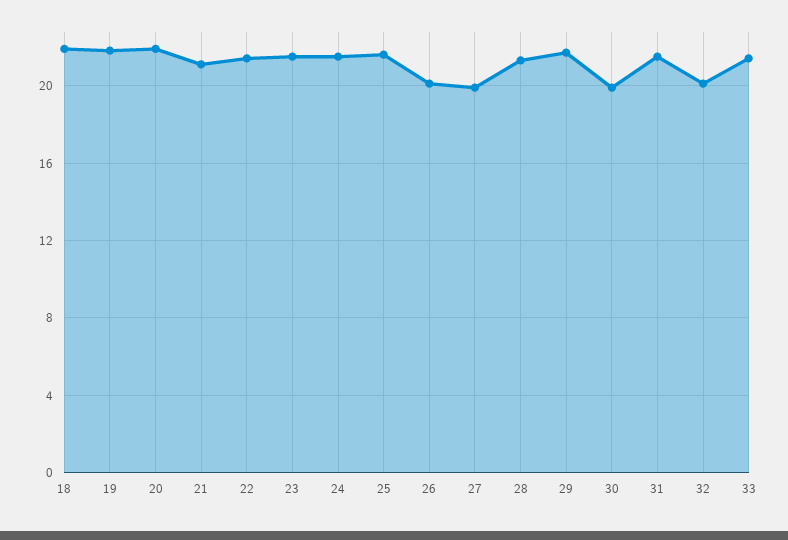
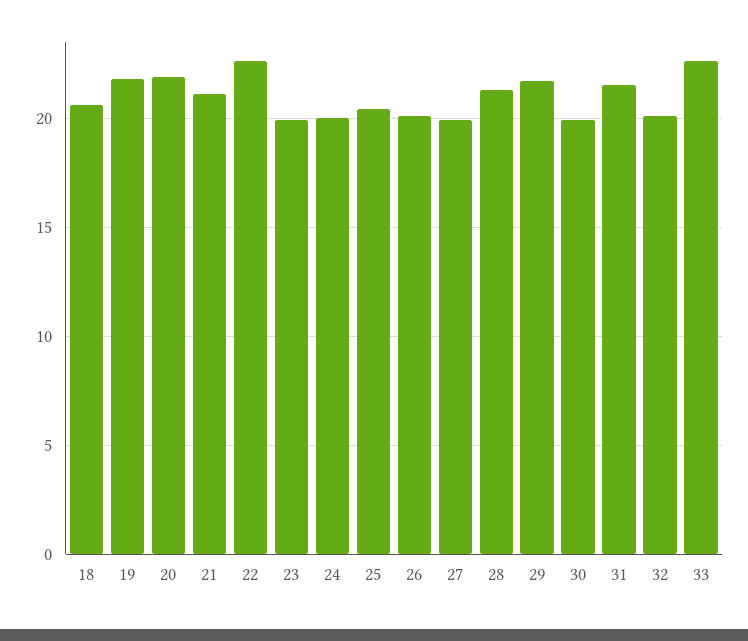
  {
-   "18": 22,
+   "18": 20.5,
    "19": 22,
    "20": 22,
    "21": 21,
-   "22": 21.5,
+   "22": 22.5,
-   "23": 21.5,
+   "23": 20,
-   "24": 21.5,
+   "24": 20,
-   "25": 21.5,
+   "25": 20.5,
    "26": 20,
    "27": 20,
    "28": 21.5,
    "29": 21.5,
    "30": 20,
    "31": 21.5,
    "32": 20,
-   "33": 21.5
+   "33": 22.5
  }

